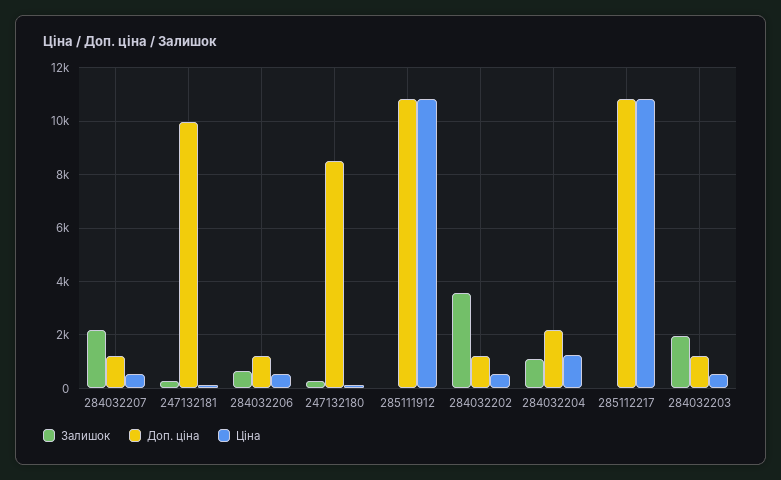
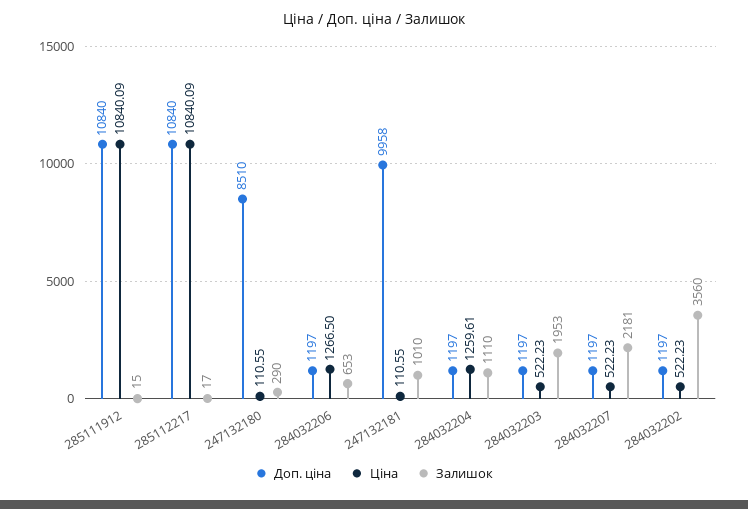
  {
    "Залишок": {
      "284032207": 2181,
-     "247132181": 250,
+     "247132181": 1010,
      "284032206": 653,
      "247132180": 290,
      "285111912": 15,
      "284032202": 3560,
      "284032204": 1110,
      "285112217": 17,
      "284032203": 1953
    },
    "Доп. ціна": {
      "284032207": 1197,
      "247132181": 9958,
      "284032206": 1197,
      "247132180": 8510,
      "285111912": 10840,
      "284032202": 1197,
-     "284032204": 2250,
+     "284032204": 1197,
      "285112217": 10840,
      "284032203": 1197
    },
    "Ціна": {
      "284032207": 522.23,
      "247132181": 110.55,
-     "284032206": 500,
+     "284032206": 1266.5,
      "247132180": 110.55,
      "285111912": 10840.09,
      "284032202": 522.23,
      "284032204": 1259.61,
      "285112217": 10840.09,
      "284032203": 522.23
    }
  }

